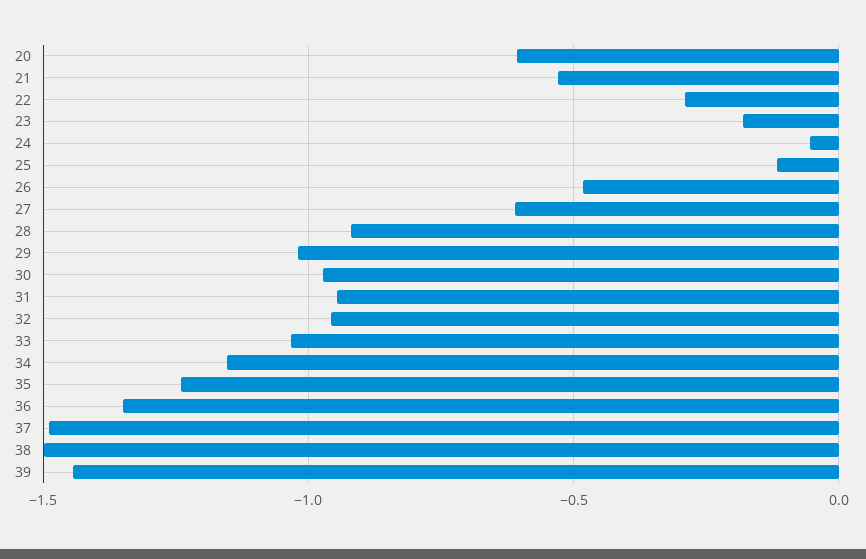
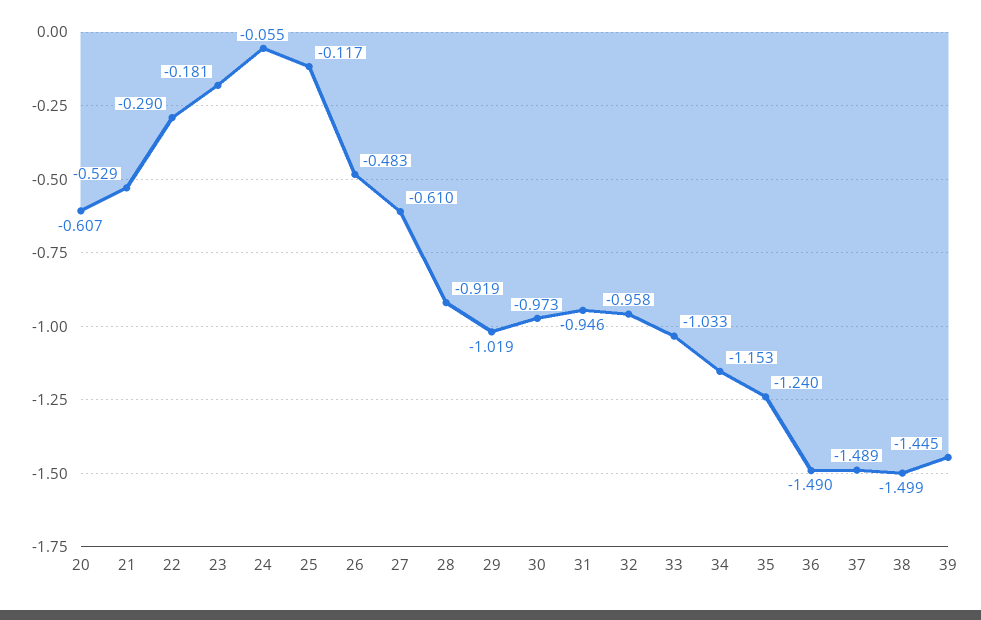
  {
    "20": -0.607,
    "21": -0.529,
    "22": -0.29,
    "23": -0.181,
    "24": -0.055,
    "25": -0.117,
    "26": -0.483,
    "27": -0.61,
    "28": -0.919,
    "29": -1.019,
    "30": -0.973,
    "31": -0.946,
    "32": -0.958,
    "33": -1.033,
    "34": -1.153,
    "35": -1.24,
-   "36": -1.35,
+   "36": -1.49,
    "37": -1.489,
    "38": -1.499,
    "39": -1.445
  }

